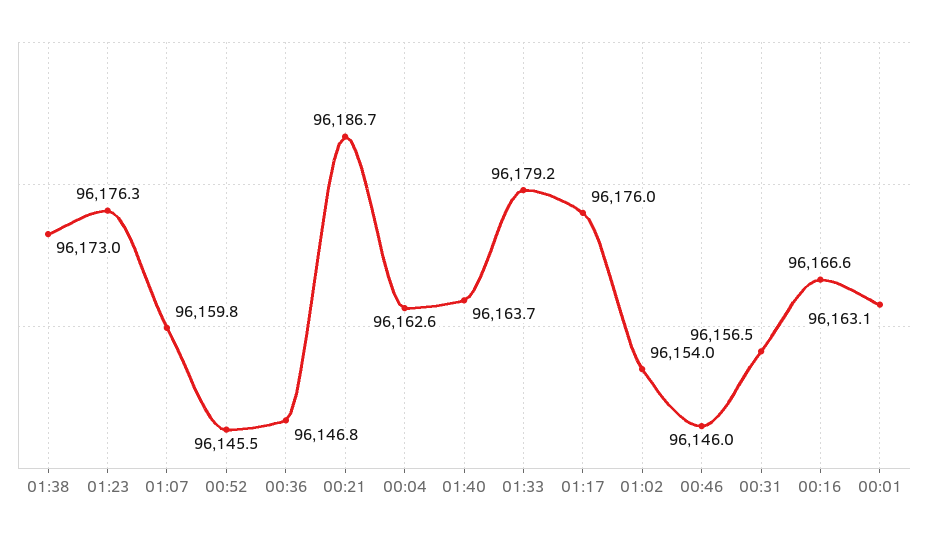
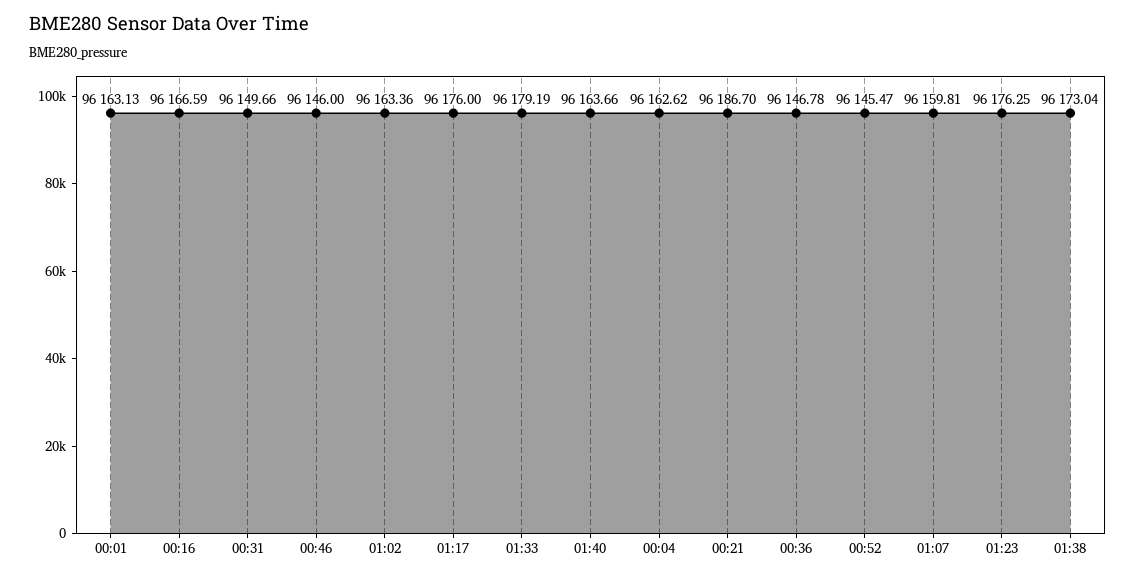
  {
    "01:38": 96173.04,
    "01:23": 96176.25,
    "01:07": 96159.81,
    "00:52": 96145.47,
    "00:36": 96146.78,
    "00:21": 96186.7,
    "00:04": 96162.62,
    "01:40": 96163.66,
    "01:33": 96179.19,
    "01:17": 96176,
-   "01:02": 96154,
+   "01:02": 96163.36,
    "00:46": 96146,
-   "00:31": 96156.5,
+   "00:31": 96149.66,
    "00:16": 96166.59,
    "00:01": 96163.13
  }

